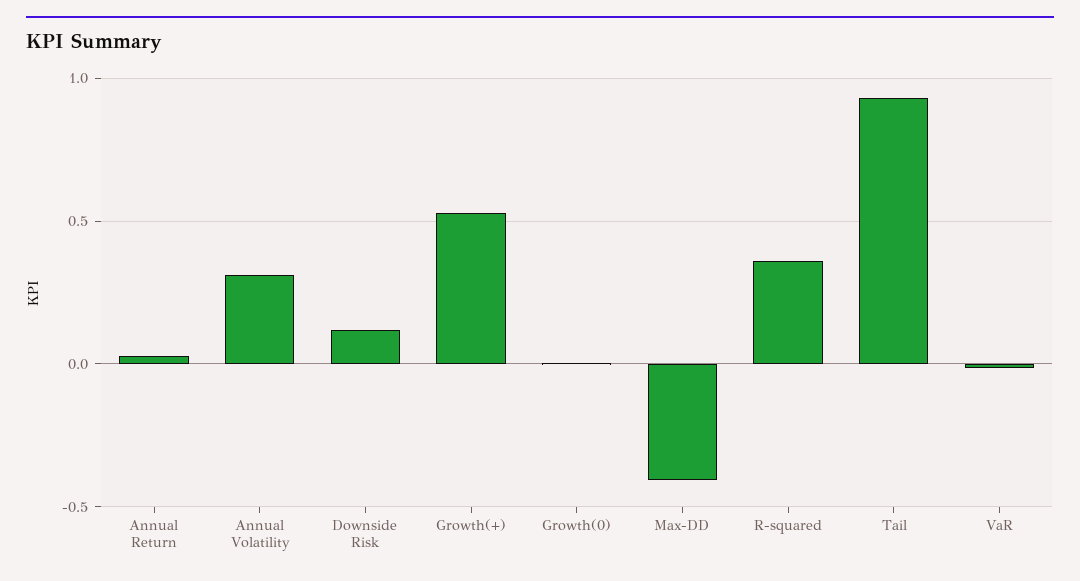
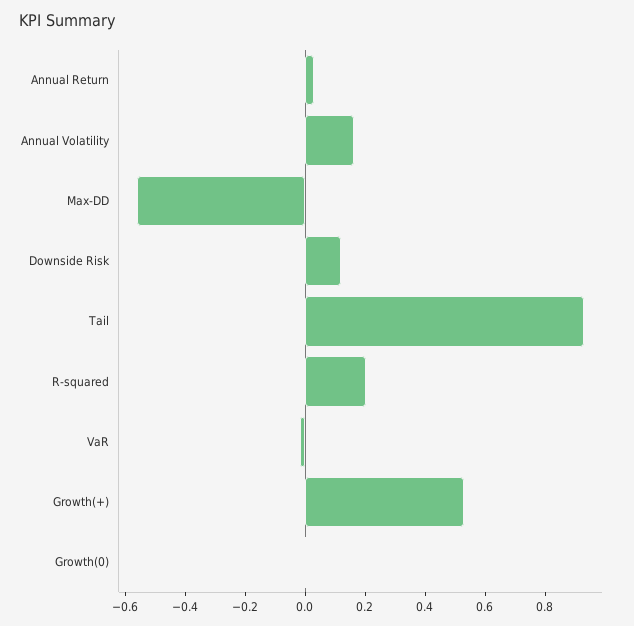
  {
    "Annual Return": 0.05,
-   "Annual Volatility": 0.3,
+   "Annual Volatility": 0.15,
    "Downside Risk": 0.1,
    "Growth(+)": 0.55,
    "Growth(0)": 0,
-   "Max-DD": -0.4,
+   "Max-DD": -0.55,
-   "R-squared": 0.35,
+   "R-squared": 0.2,
    "Tail": 0.95,
    "VaR": 0
  }

